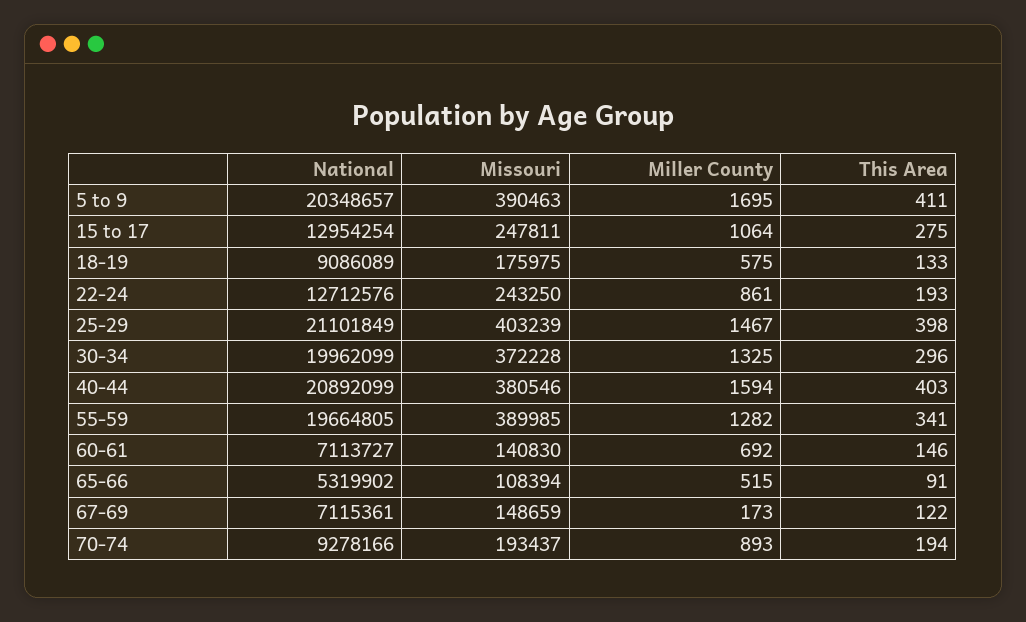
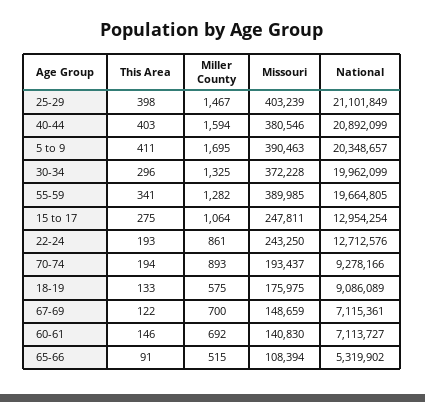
  {
    "National": {
      "5 to 9": 20348657,
      "15 to 17": 12954254,
      "18-19": 9086089,
      "22-24": 12712576,
      "25-29": 21101849,
      "30-34": 19962099,
      "40-44": 20892099,
      "55-59": 19664805,
      "60-61": 7113727,
      "65-66": 5319902,
      "67-69": 7115361,
      "70-74": 9278166
    },
    "Missouri": {
      "5 to 9": 390463,
      "15 to 17": 247811,
      "18-19": 175975,
      "22-24": 243250,
      "25-29": 403239,
      "30-34": 372228,
      "40-44": 380546,
      "55-59": 389985,
      "60-61": 140830,
      "65-66": 108394,
      "67-69": 148659,
      "70-74": 193437
    },
    "Miller County": {
      "5 to 9": 1695,
      "15 to 17": 1064,
      "18-19": 575,
      "22-24": 861,
      "25-29": 1467,
      "30-34": 1325,
      "40-44": 1594,
      "55-59": 1282,
      "60-61": 692,
      "65-66": 515,
-     "67-69": 173,
+     "67-69": 700,
      "70-74": 893
    },
    "This Area": {
      "5 to 9": 411,
      "15 to 17": 275,
      "18-19": 133,
      "22-24": 193,
      "25-29": 398,
      "30-34": 296,
      "40-44": 403,
      "55-59": 341,
      "60-61": 146,
      "65-66": 91,
      "67-69": 122,
      "70-74": 194
    }
  }

